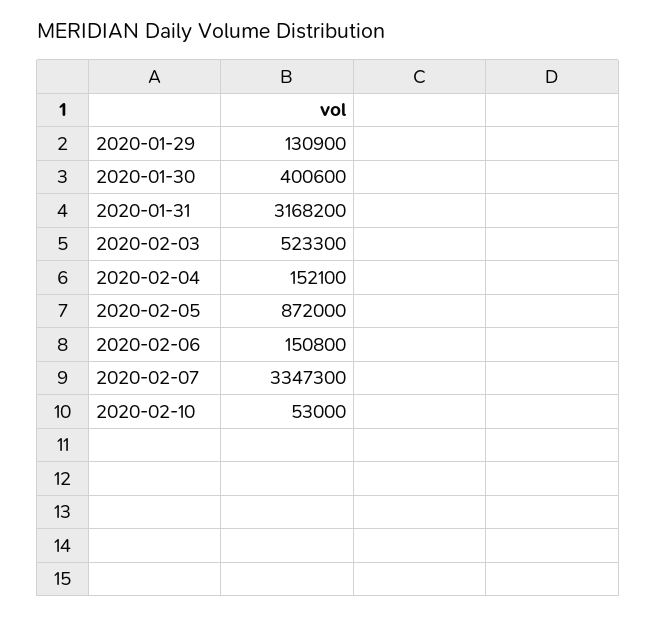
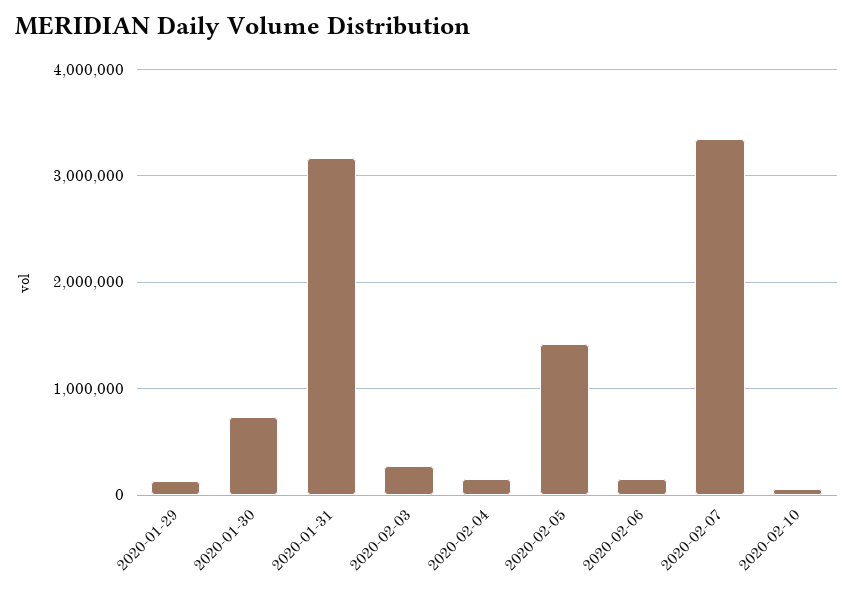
  {
    "2020-01-29": 130900,
-   "2020-01-30": 400600,
+   "2020-01-30": 700000,
    "2020-01-31": 3168200,
-   "2020-02-03": 523300,
+   "2020-02-03": 300000,
    "2020-02-04": 152100,
-   "2020-02-05": 872000,
+   "2020-02-05": 1400000,
    "2020-02-06": 150800,
    "2020-02-07": 3347300,
    "2020-02-10": 53000
  }

